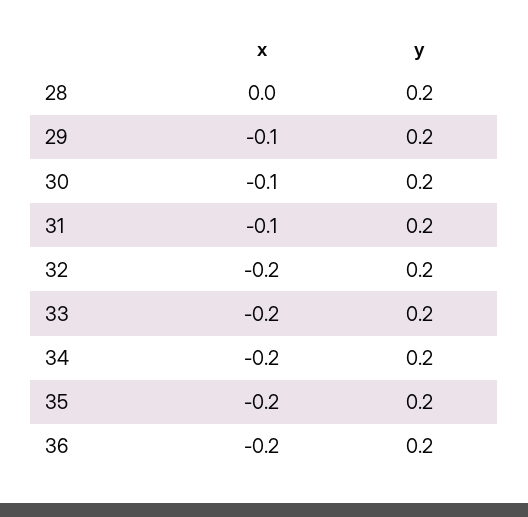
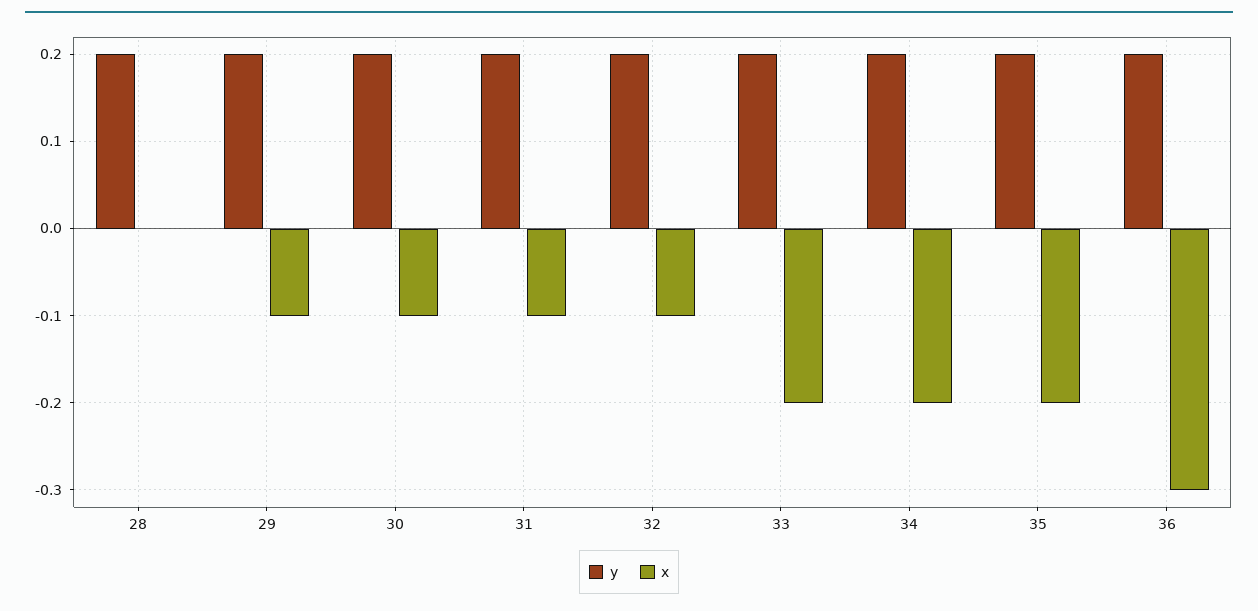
  {
    "x": {
      "28": 0,
      "29": -0.1,
      "30": -0.1,
      "31": -0.1,
-     "32": -0.2,
+     "32": -0.1,
      "33": -0.2,
      "34": -0.2,
      "35": -0.2,
-     "36": -0.2
+     "36": -0.3
    },
    "y": {
      "28": 0.2,
      "29": 0.2,
      "30": 0.2,
      "31": 0.2,
      "32": 0.2,
      "33": 0.2,
      "34": 0.2,
      "35": 0.2,
      "36": 0.2
    }
  }

